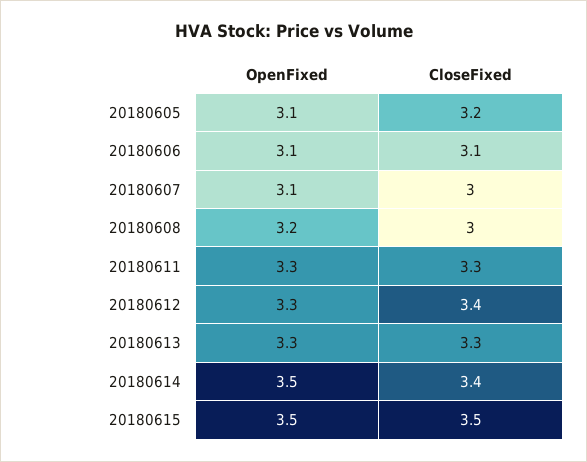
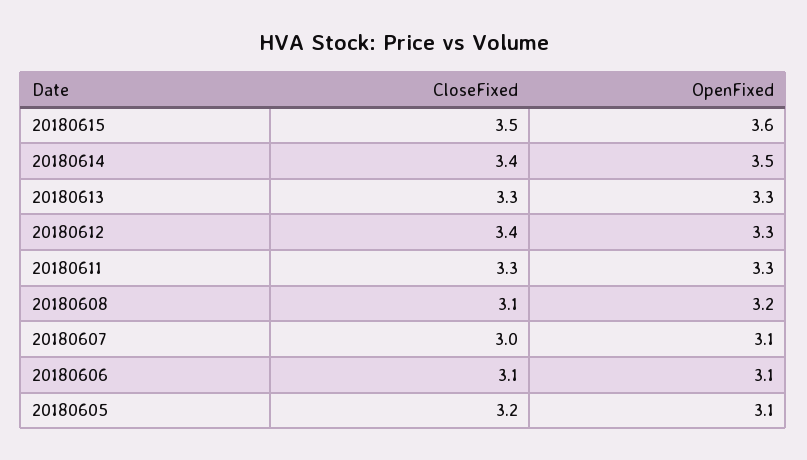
  {
    "OpenFixed": {
      "20180605": 3.1,
      "20180606": 3.1,
      "20180607": 3.1,
      "20180608": 3.2,
      "20180611": 3.3,
      "20180612": 3.3,
      "20180613": 3.3,
      "20180614": 3.5,
-     "20180615": 3.5
+     "20180615": 3.6
    },
    "CloseFixed": {
      "20180605": 3.2,
      "20180606": 3.1,
      "20180607": 3,
-     "20180608": 3,
+     "20180608": 3.1,
      "20180611": 3.3,
      "20180612": 3.4,
      "20180613": 3.3,
      "20180614": 3.4,
      "20180615": 3.5
    }
  }

